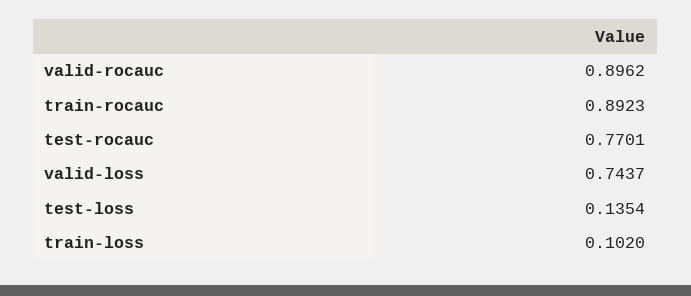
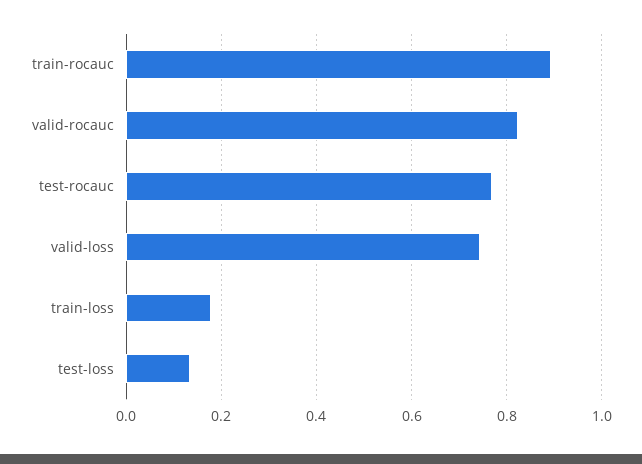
  {
-   "valid-rocauc": 0.8962,
+   "valid-rocauc": 0.82,
    "train-rocauc": 0.8923,
    "test-rocauc": 0.7701,
    "valid-loss": 0.7437,
    "test-loss": 0.1354,
-   "train-loss": 0.102
+   "train-loss": 0.18
  }

